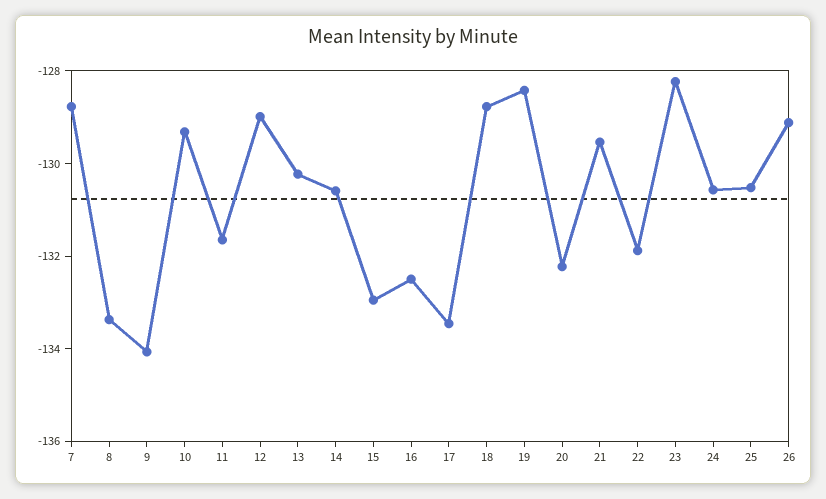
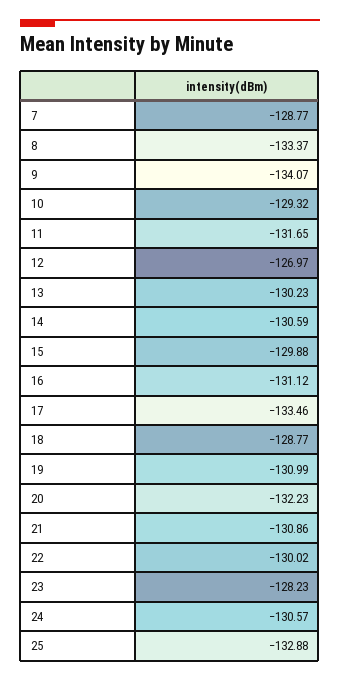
  {
    "7": -128.77,
    "8": -133.37,
    "9": -134.07,
    "10": -129.32,
    "11": -131.65,
-   "12": -129,
+   "12": -126.97,
    "13": -130.23,
    "14": -130.59,
-   "15": -133,
+   "15": -129.88,
-   "16": -132.5,
+   "16": -131.12,
    "17": -133.46,
    "18": -128.77,
-   "19": -128.5,
+   "19": -130.99,
    "20": -132.23,
-   "21": -129.5,
+   "21": -130.86,
-   "22": -132,
+   "22": -130.02,
    "23": -128.23,
    "24": -130.57,
-   "25": -130.5,
+   "25": -132.88
-   "26": -129
  }

